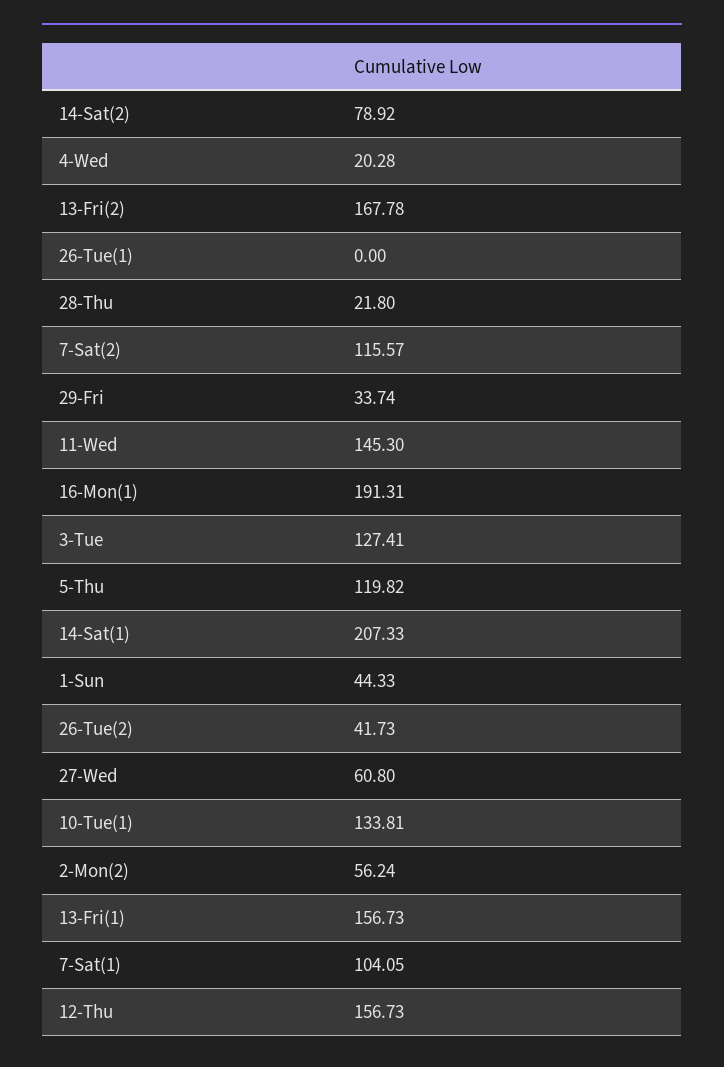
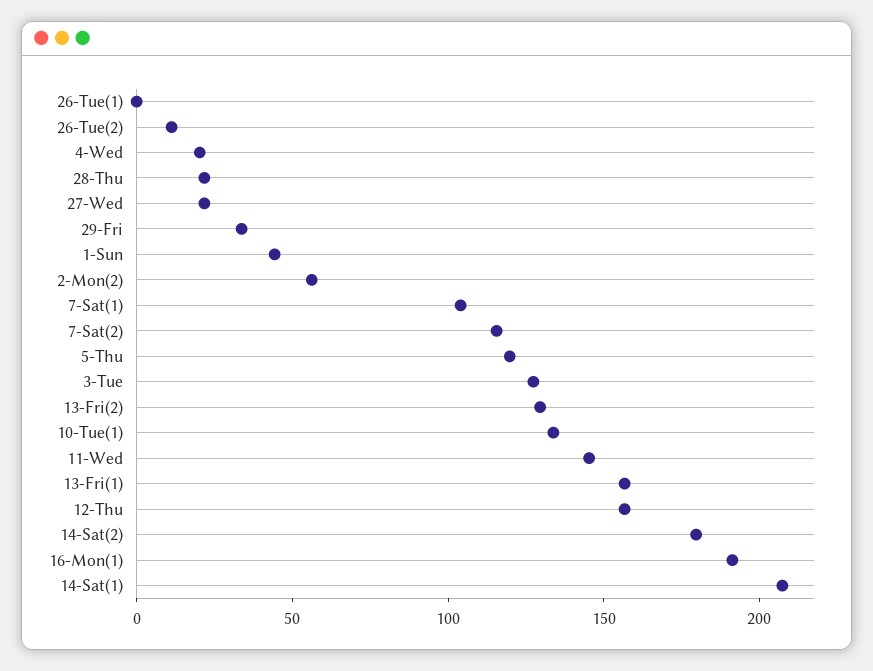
  {
-   "14-Sat(2)": 78.92,
+   "14-Sat(2)": 180,
    "4-Wed": 20.28,
-   "13-Fri(2)": 167.78,
+   "13-Fri(2)": 130,
    "26-Tue(1)": 0,
    "28-Thu": 21.8,
    "7-Sat(2)": 115.57,
    "29-Fri": 33.74,
    "11-Wed": 145.3,
    "16-Mon(1)": 191.31,
    "3-Tue": 127.41,
    "5-Thu": 119.82,
    "14-Sat(1)": 207.33,
    "1-Sun": 44.33,
-   "26-Tue(2)": 41.73,
+   "26-Tue(2)": 10,
-   "27-Wed": 60.8,
+   "27-Wed": 20,
    "10-Tue(1)": 133.81,
    "2-Mon(2)": 56.24,
    "13-Fri(1)": 156.73,
    "7-Sat(1)": 104.05,
    "12-Thu": 156.73
  }

